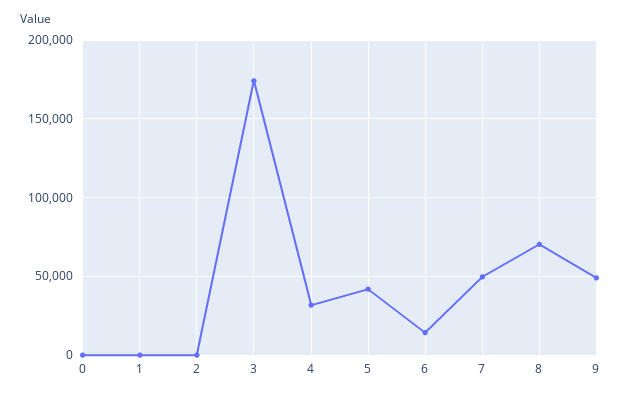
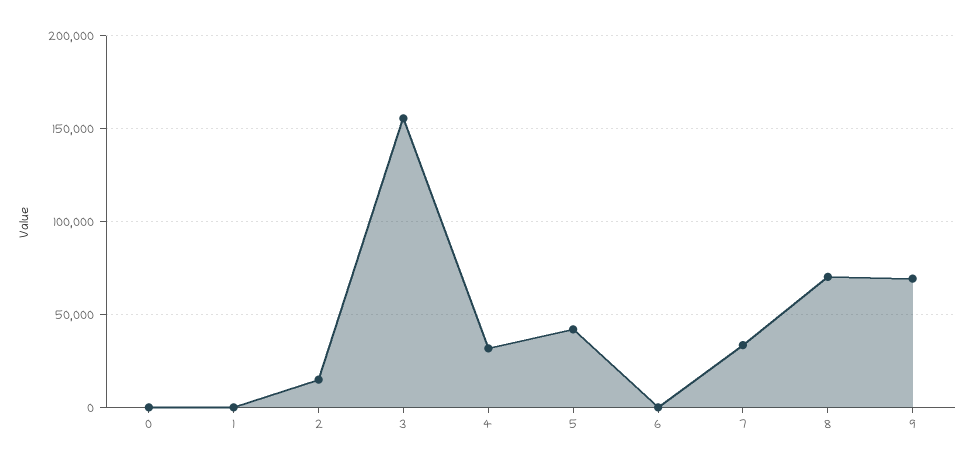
  {
    "0": 0,
    "1": 0,
-   "2": 0,
+   "2": 15000,
-   "3": 175000,
+   "3": 155000,
    "4": 30000,
    "5": 40000,
-   "6": 15000,
+   "6": 0,
-   "7": 50000,
+   "7": 35000,
    "8": 70000,
-   "9": 50000
+   "9": 70000
  }

